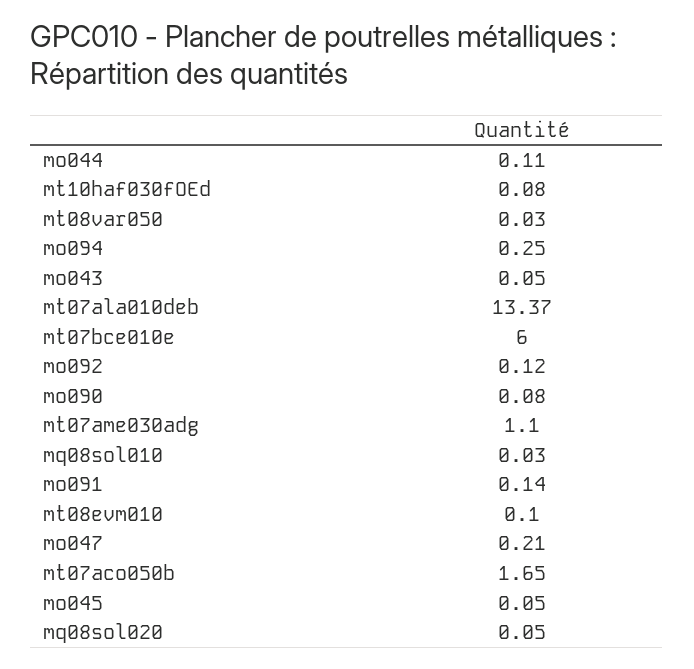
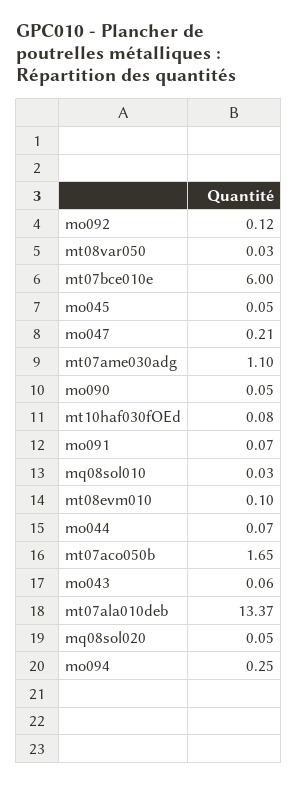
  {
-   "mo044": 0.11,
+   "mo044": 0.07,
    "mt10haf030fOEd": 0.08,
    "mt08var050": 0.03,
    "mo094": 0.25,
-   "mo043": 0.05,
+   "mo043": 0.06,
    "mt07ala010deb": 13.37,
    "mt07bce010e": 6,
    "mo092": 0.12,
-   "mo090": 0.08,
+   "mo090": 0.05,
    "mt07ame030adg": 1.1,
    "mq08sol010": 0.03,
-   "mo091": 0.14,
+   "mo091": 0.07,
    "mt08evm010": 0.1,
    "mo047": 0.21,
    "mt07aco050b": 1.65,
    "mo045": 0.05,
    "mq08sol020": 0.05
  }

